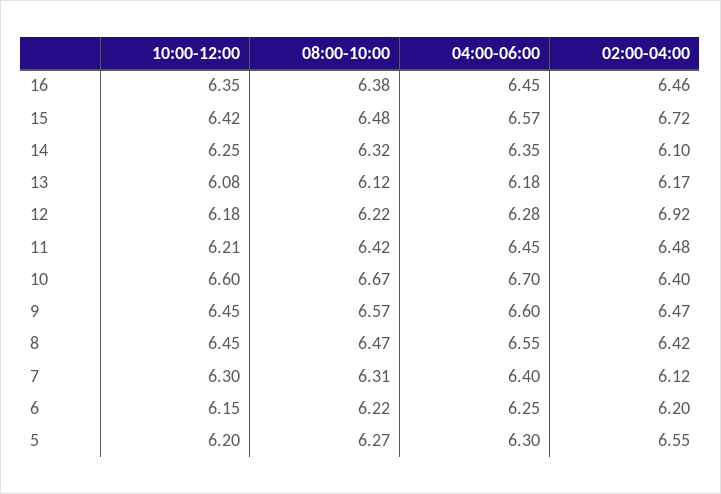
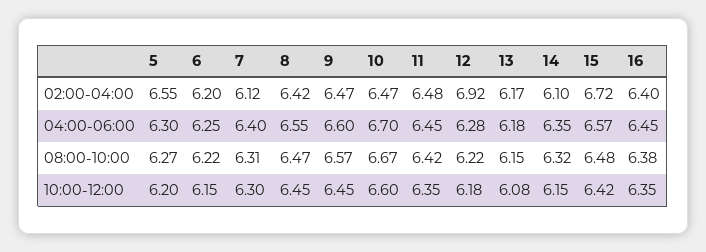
  {
    "10:00-12:00": {
      "16": 6.35,
      "15": 6.42,
-     "14": 6.25,
+     "14": 6.15,
      "13": 6.08,
      "12": 6.18,
-     "11": 6.21,
+     "11": 6.35,
      "10": 6.6,
      "9": 6.45,
      "8": 6.45,
      "7": 6.3,
      "6": 6.15,
      "5": 6.2
    },
    "08:00-10:00": {
      "16": 6.38,
      "15": 6.48,
      "14": 6.32,
-     "13": 6.12,
+     "13": 6.15,
      "12": 6.22,
      "11": 6.42,
      "10": 6.67,
      "9": 6.57,
      "8": 6.47,
      "7": 6.31,
      "6": 6.22,
      "5": 6.27
    },
    "04:00-06:00": {
      "16": 6.45,
      "15": 6.57,
      "14": 6.35,
      "13": 6.18,
      "12": 6.28,
      "11": 6.45,
      "10": 6.7,
      "9": 6.6,
      "8": 6.55,
      "7": 6.4,
      "6": 6.25,
      "5": 6.3
    },
    "02:00-04:00": {
-     "16": 6.46,
+     "16": 6.4,
      "15": 6.72,
      "14": 6.1,
      "13": 6.17,
      "12": 6.92,
      "11": 6.48,
-     "10": 6.4,
+     "10": 6.47,
      "9": 6.47,
      "8": 6.42,
      "7": 6.12,
      "6": 6.2,
      "5": 6.55
    }
  }

